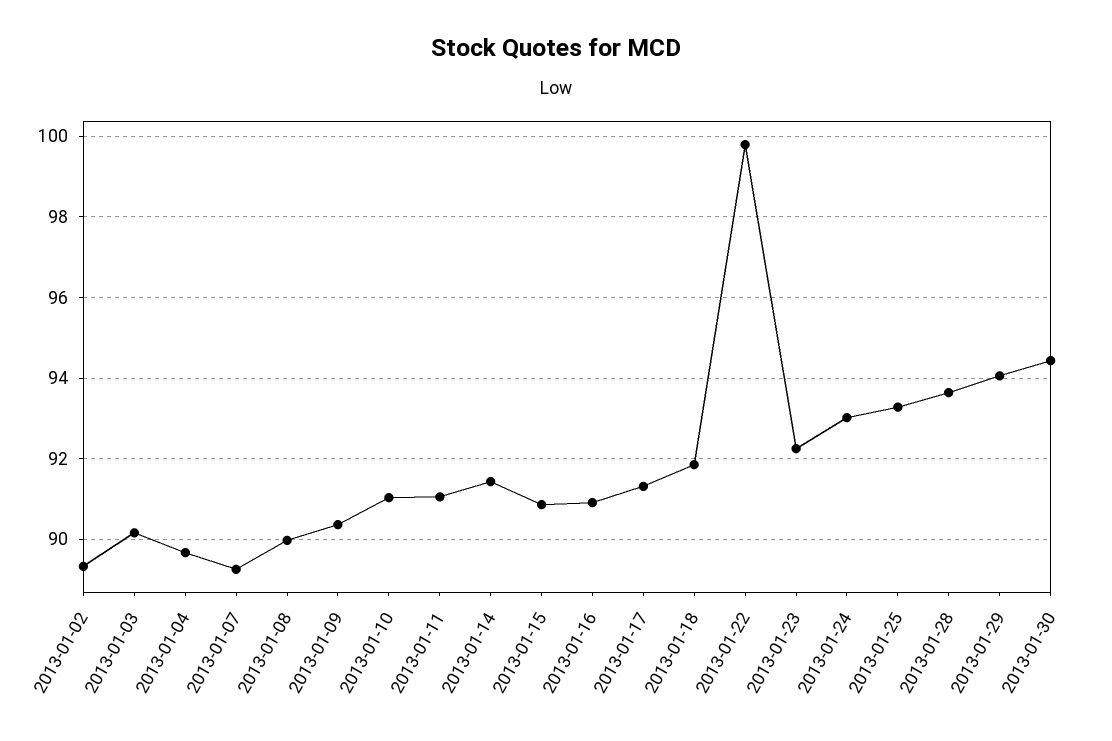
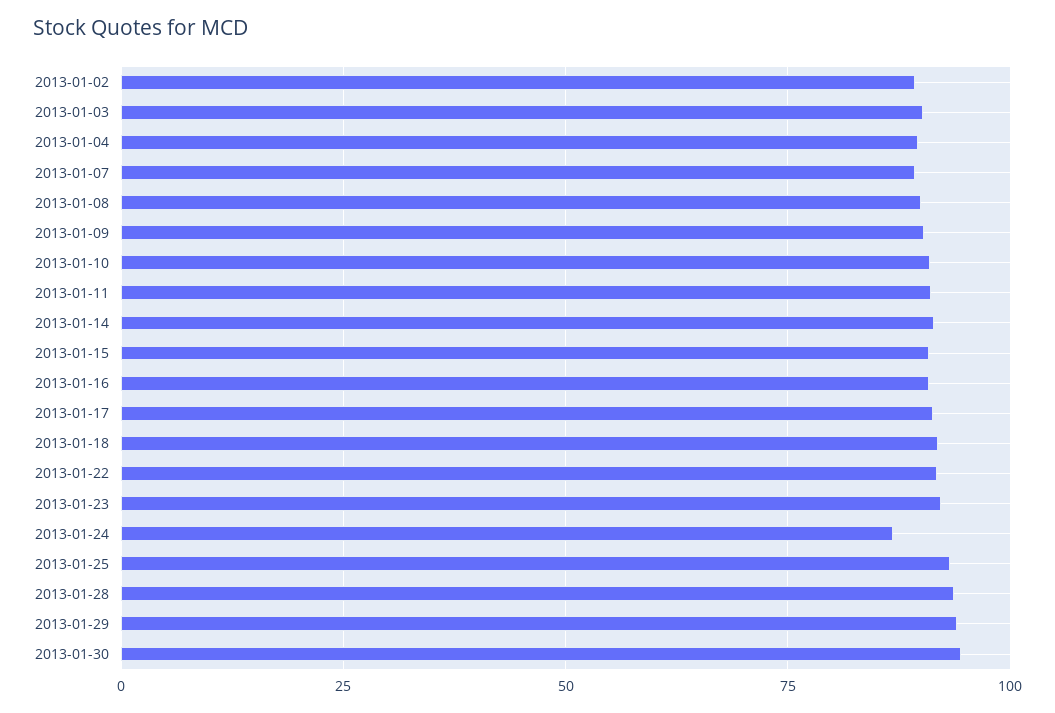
  {
    "2013-01-02": 89.4,
    "2013-01-03": 90.2,
    "2013-01-04": 89.6,
    "2013-01-07": 89.2,
    "2013-01-08": 90,
    "2013-01-09": 90.4,
    "2013-01-10": 91,
    "2013-01-11": 91,
    "2013-01-14": 91.4,
    "2013-01-15": 90.8,
    "2013-01-16": 91,
    "2013-01-17": 91.4,
    "2013-01-18": 91.8,
-   "2013-01-22": 99.8,
+   "2013-01-22": 92.5,
    "2013-01-23": 92.2,
-   "2013-01-24": 93,
+   "2013-01-24": 87.5,
    "2013-01-25": 93.2,
    "2013-01-28": 93.6,
    "2013-01-29": 94,
    "2013-01-30": 94.4
  }

